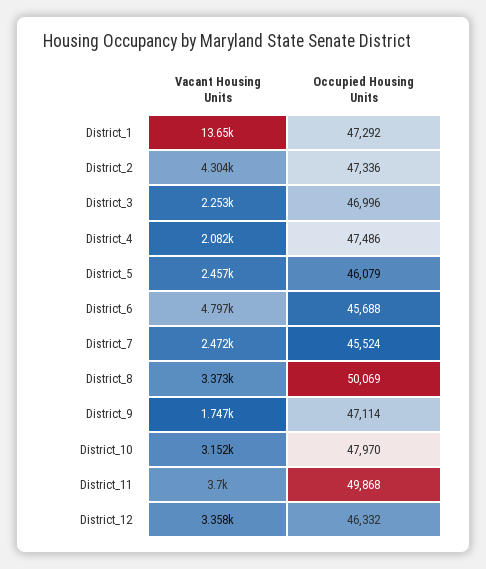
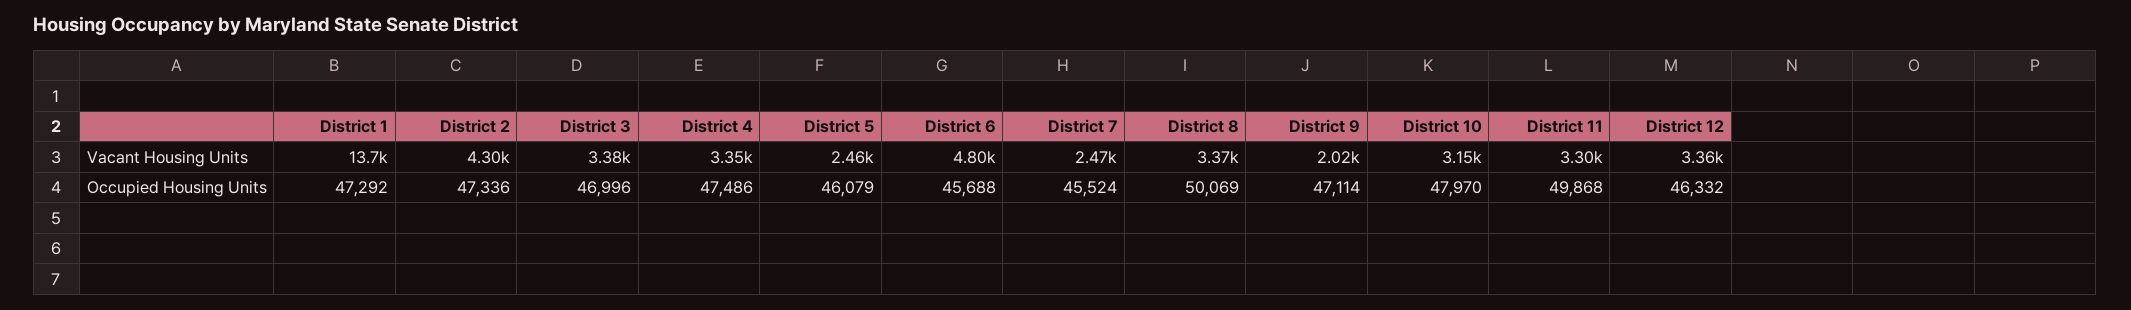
  {
    "Vacant Housing Units": {
      "District_1": 13650,
      "District_2": 4304,
-     "District_3": 2253,
+     "District_3": 3380,
-     "District_4": 2082,
+     "District_4": 3350,
      "District_5": 2457,
      "District_6": 4797,
      "District_7": 2472,
      "District_8": 3373,
-     "District_9": 1747,
+     "District_9": 2020,
      "District_10": 3152,
-     "District_11": 3700,
+     "District_11": 3300,
      "District_12": 3358
    },
    "Occupied Housing Units": {
      "District_1": 47292,
      "District_2": 47336,
      "District_3": 46996,
      "District_4": 47486,
      "District_5": 46079,
      "District_6": 45688,
      "District_7": 45524,
      "District_8": 50069,
      "District_9": 47114,
      "District_10": 47970,
      "District_11": 49868,
      "District_12": 46332
    }
  }

